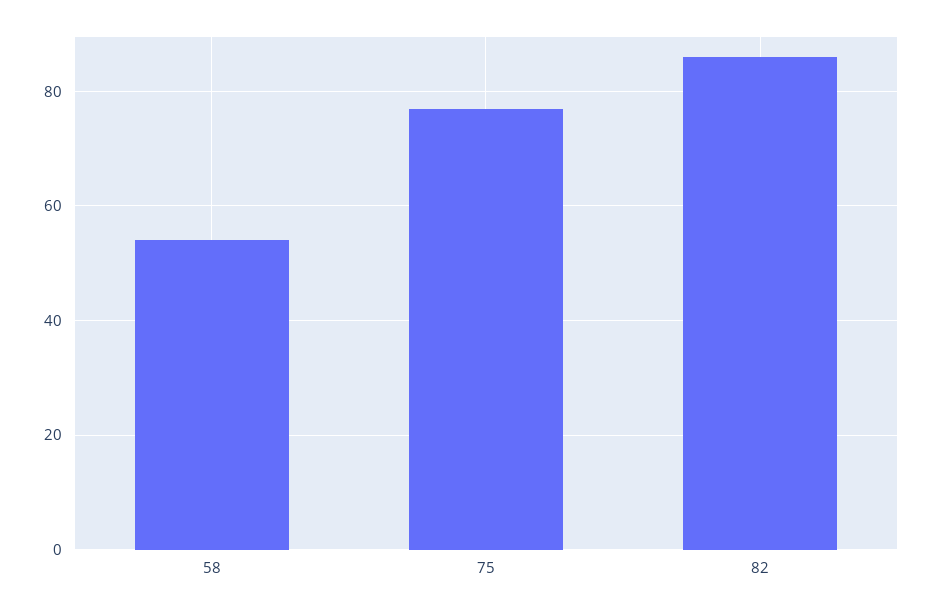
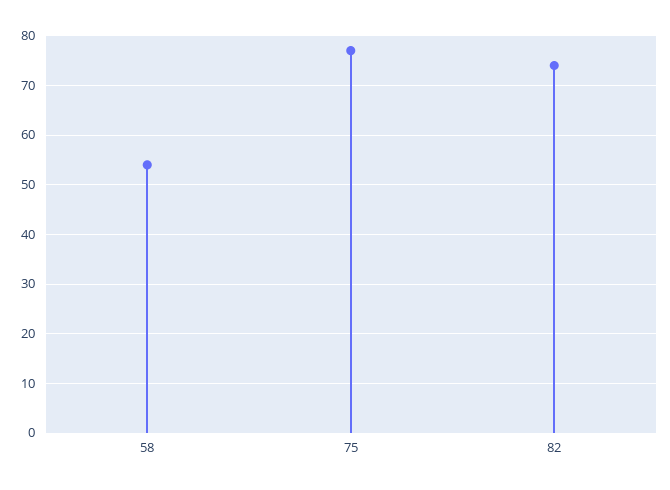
  {
    "58": 55,
    "75": 75,
-   "82": 85
+   "82": 75
  }

